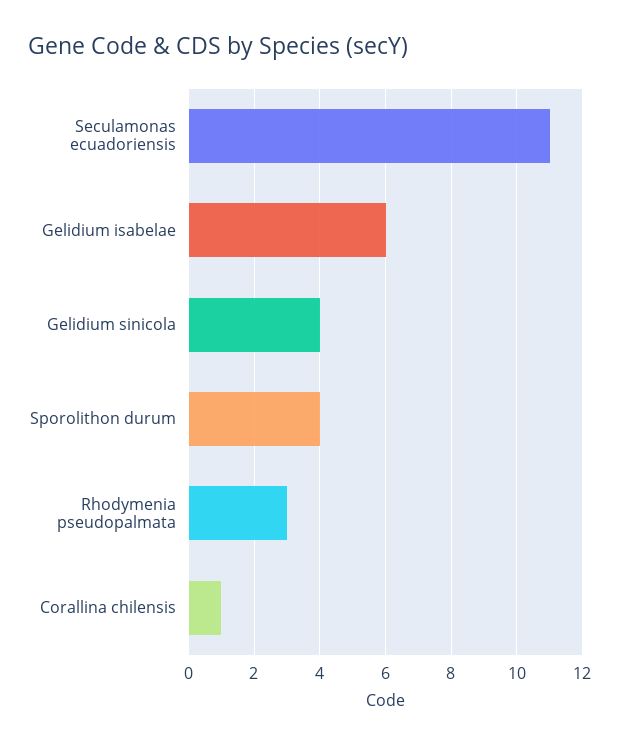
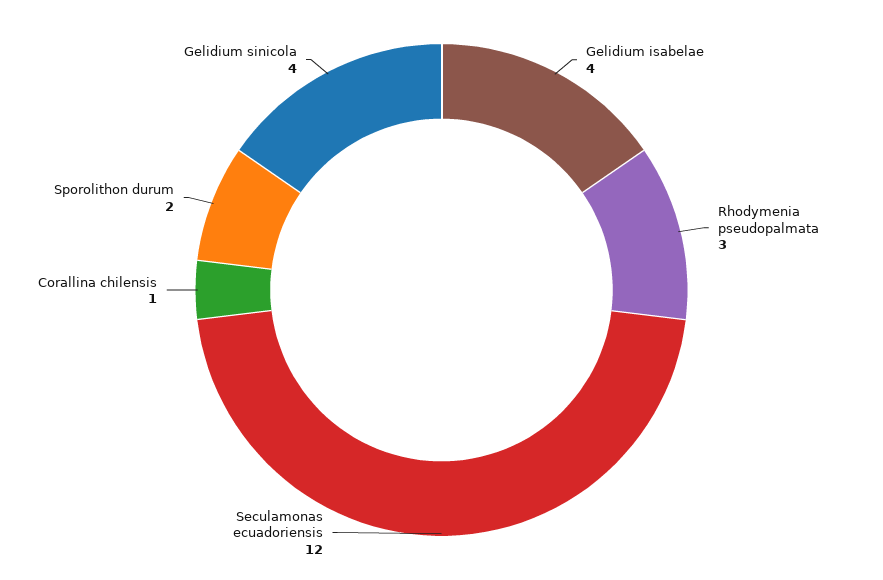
  {
-   "Seculamonas ecuadoriensis": 11,
+   "Seculamonas ecuadoriensis": 12,
-   "Gelidium isabelae": 6,
+   "Gelidium isabelae": 4,
    "Gelidium sinicola": 4,
-   "Sporolithon durum": 4,
+   "Sporolithon durum": 2,
    "Rhodymenia pseudopalmata": 3,
    "Corallina chilensis": 1
  }

